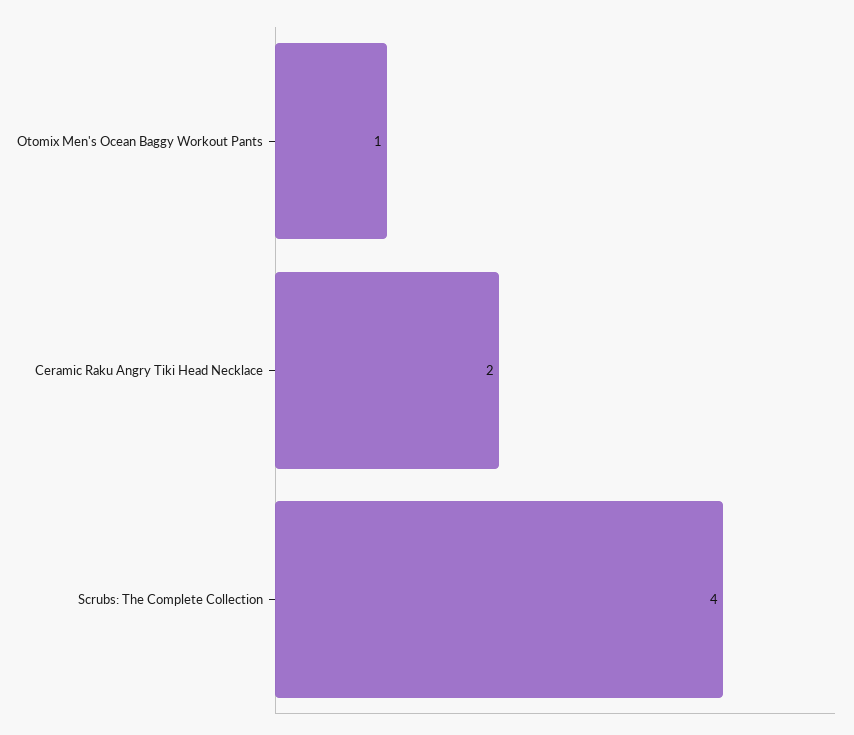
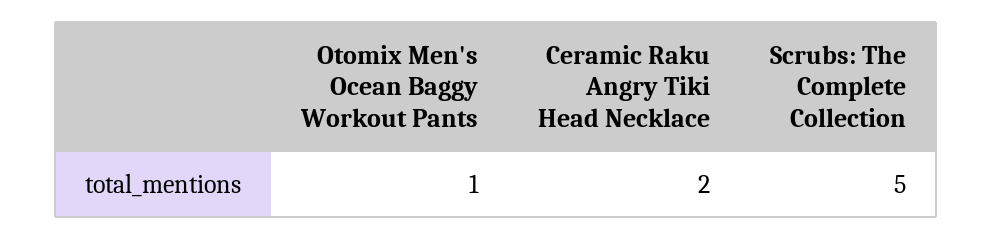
  {
    "Otomix Men's Ocean Baggy Workout Pants": 1,
    "Ceramic Raku Angry Tiki Head Necklace": 2,
-   "Scrubs: The Complete Collection": 4
+   "Scrubs: The Complete Collection": 5
  }

